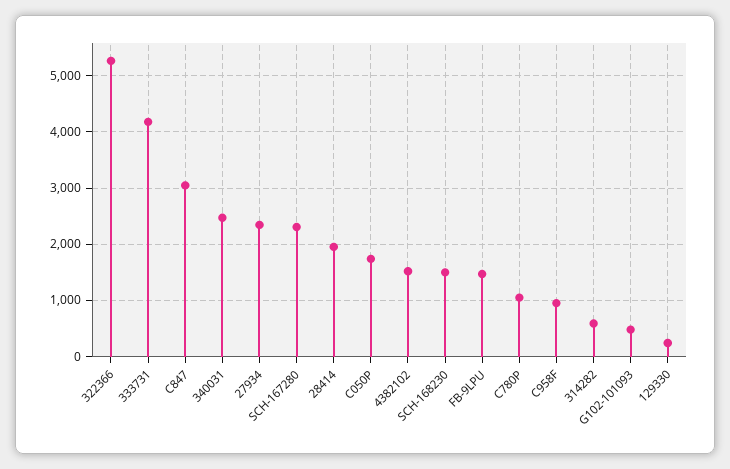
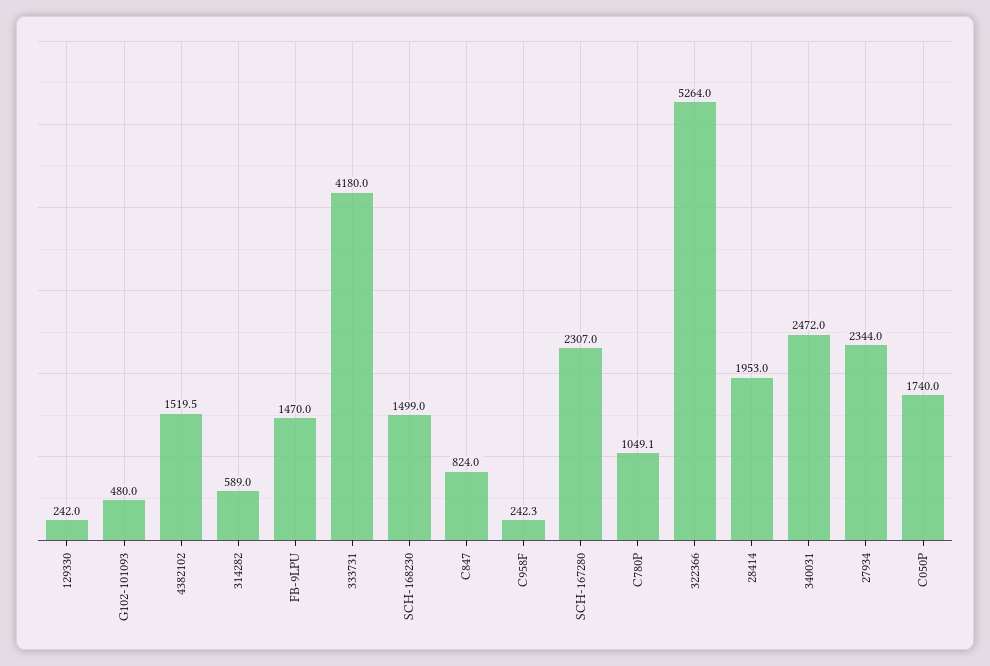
  {
    "322366": 5264,
    "333731": 4180,
-   "C847": 3000,
+   "C847": 824,
    "340031": 2472,
    "27934": 2344,
    "SCH-167280": 2307,
    "28414": 1953,
    "C050P": 1740,
    "4382102": 1519.5,
    "SCH-168230": 1499,
    "FB-9LPU": 1470,
    "C780P": 1049.1,
-   "C958F": 1000,
+   "C958F": 242.3,
    "314282": 589,
    "G102-101093": 480,
    "129330": 242
  }

